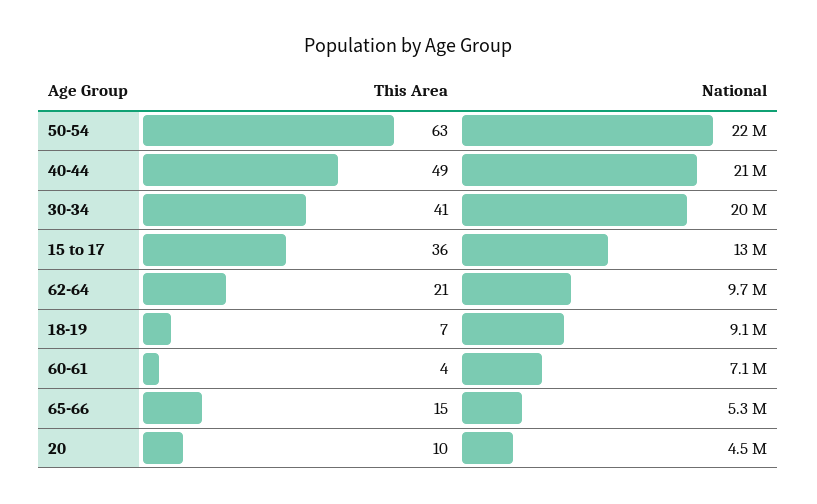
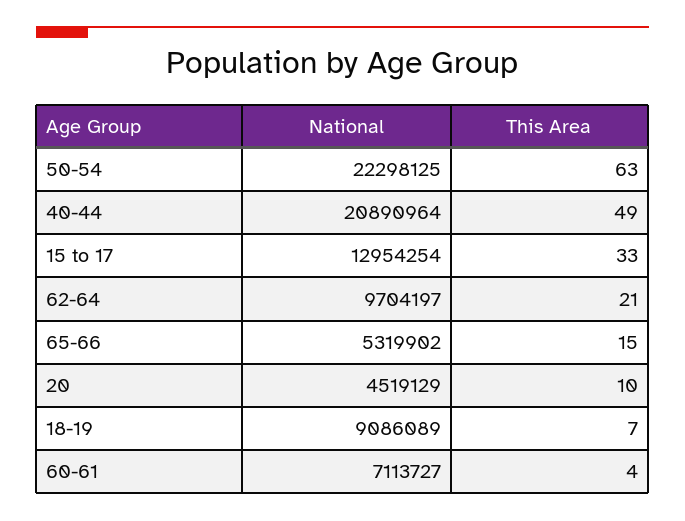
  {
    "This Area": {
      "50-54": 63,
      "40-44": 49,
-     "30-34": 41,
-     "15 to 17": 36,
+     "15 to 17": 33,
      "62-64": 21,
      "18-19": 7,
      "60-61": 4,
      "65-66": 15,
      "20": 10
    },
    "National": {
      "50-54": 22298125,
      "40-44": 20890964,
-     "30-34": 20000000,
      "15 to 17": 12954254,
      "62-64": 9704197,
      "18-19": 9086089,
      "60-61": 7113727,
      "65-66": 5319902,
      "20": 4519129
    }
  }

